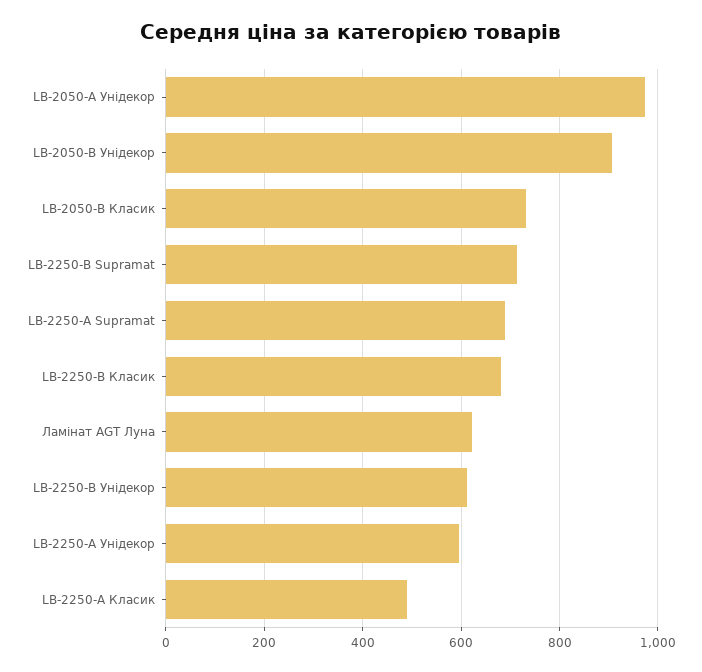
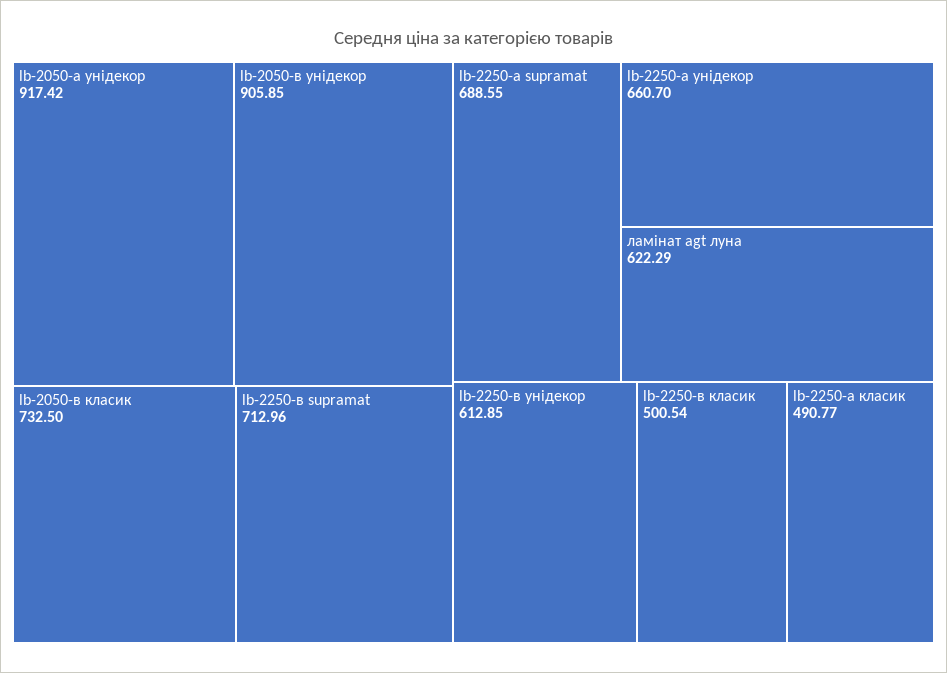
  {
-   "LB-2050-А Унідекор": 980,
+   "LB-2050-А Унідекор": 917.42,
    "LB-2050-В Унідекор": 905.85,
    "LB-2050-В Класик": 732.5,
    "LB-2250-В Supramat": 712.96,
    "LB-2250-А Supramat": 688.55,
-   "LB-2250-В Класик": 680,
+   "LB-2250-В Класик": 500.54,
    "Ламінат AGT Луна": 622.29,
    "LB-2250-В Унідекор": 612.85,
-   "LB-2250-А Унідекор": 600,
+   "LB-2250-А Унідекор": 660.7,
    "LB-2250-А Класик": 490.77
  }

